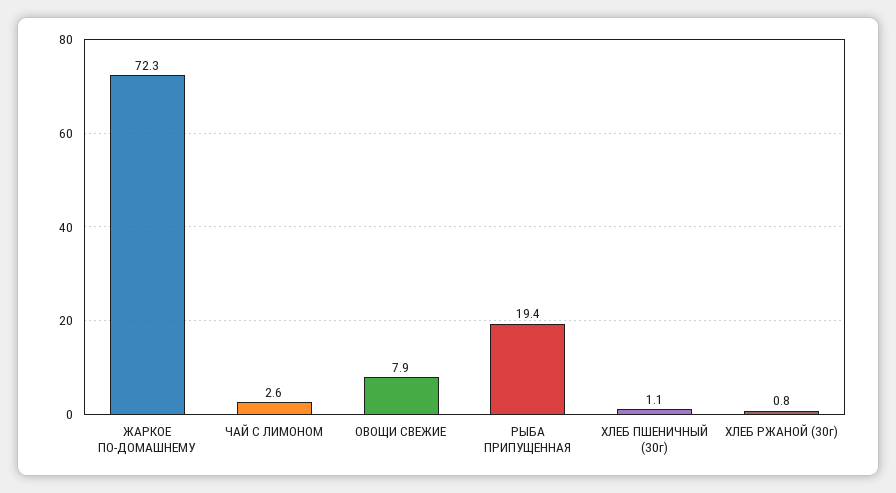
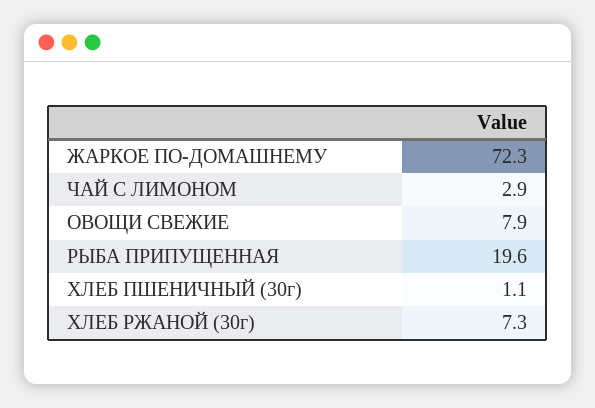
  {
    "ЖАРКОЕ ПО-ДОМАШНЕМУ": 72.3,
-   "ЧАЙ С ЛИМОНОМ": 2.6,
+   "ЧАЙ С ЛИМОНОМ": 2.9,
    "ОВОЩИ СВЕЖИЕ": 7.9,
-   "РЫБА ПРИПУЩЕННАЯ": 19.4,
+   "РЫБА ПРИПУЩЕННАЯ": 19.6,
    "ХЛЕБ ПШЕНИЧНЫЙ (30г)": 1.1,
-   "ХЛЕБ РЖАНОЙ (30г)": 0.8
+   "ХЛЕБ РЖАНОЙ (30г)": 7.3
  }

